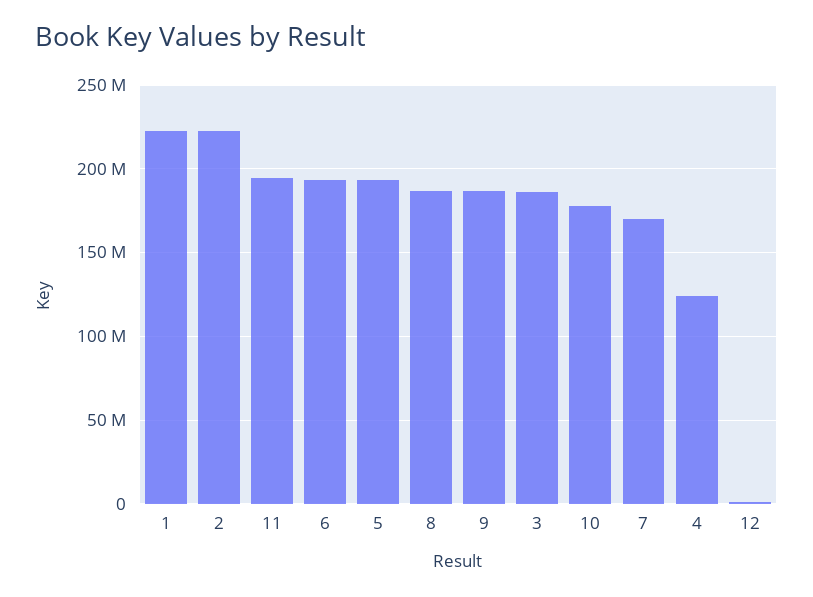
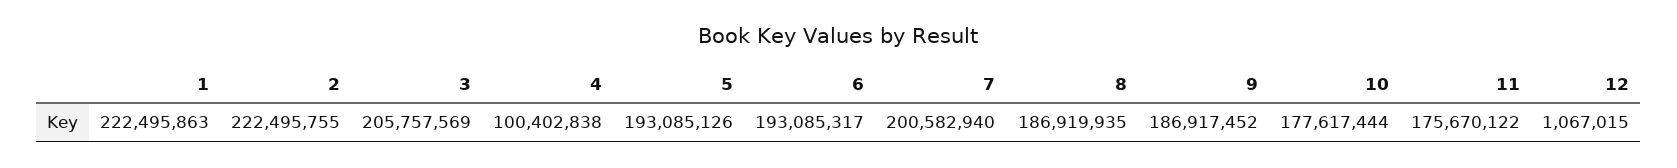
  {
    "1": 222495863,
    "2": 222495755,
-   "11": 195000000,
+   "11": 175670122,
    "6": 193085317,
    "5": 193085126,
    "8": 186919935,
    "9": 186917452,
-   "3": 185000000,
+   "3": 205757569,
    "10": 177617444,
-   "7": 170000000,
+   "7": 200582940,
-   "4": 125000000,
+   "4": 100402838,
    "12": 1067015
  }

